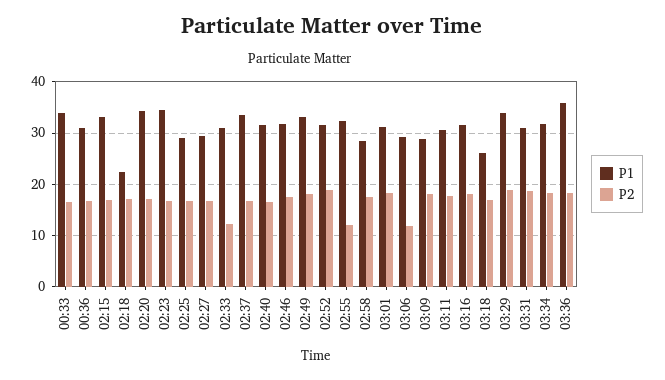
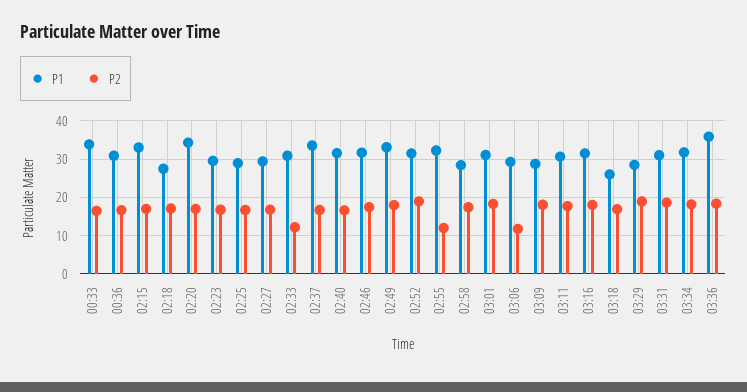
  {
    "P1": {
      "00:33": 34,
      "00:36": 30,
      "02:15": 34,
-     "02:18": 22,
+     "02:18": 28,
      "02:20": 34,
-     "02:23": 34,
+     "02:23": 30,
      "02:25": 28,
      "02:27": 30,
      "02:33": 30,
      "02:37": 34,
      "02:40": 32,
      "02:46": 32,
      "02:49": 34,
      "02:52": 32,
      "02:55": 32,
      "02:58": 28,
      "03:01": 32,
      "03:06": 30,
      "03:09": 28,
      "03:11": 30,
      "03:16": 32,
      "03:18": 26,
-     "03:29": 34,
+     "03:29": 28,
      "03:31": 32,
      "03:34": 32,
      "03:36": 36
    },
    "P2": {
      "00:33": 16,
      "00:36": 16,
      "02:15": 18,
      "02:18": 18,
      "02:20": 18,
      "02:23": 16,
      "02:25": 16,
      "02:27": 16,
      "02:33": 12,
      "02:37": 16,
      "02:40": 16,
      "02:46": 18,
      "02:49": 18,
      "02:52": 18,
      "02:55": 12,
      "02:58": 18,
      "03:01": 18,
      "03:06": 12,
      "03:09": 18,
      "03:11": 18,
      "03:16": 18,
      "03:18": 16,
      "03:29": 18,
      "03:31": 18,
      "03:34": 18,
      "03:36": 18
    }
  }

